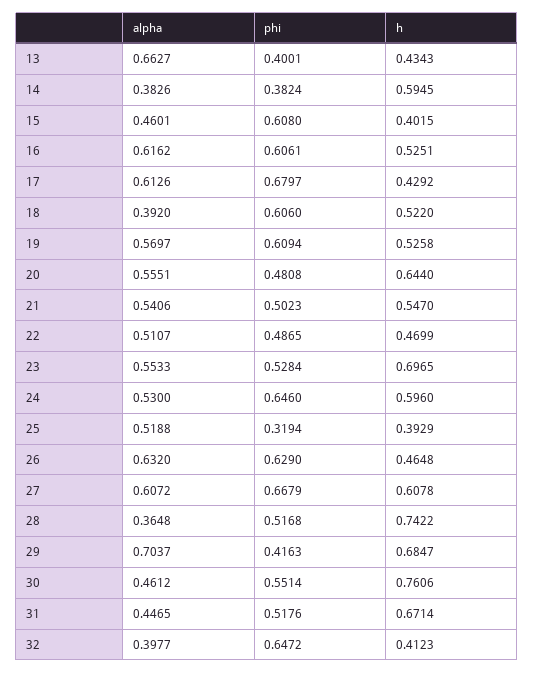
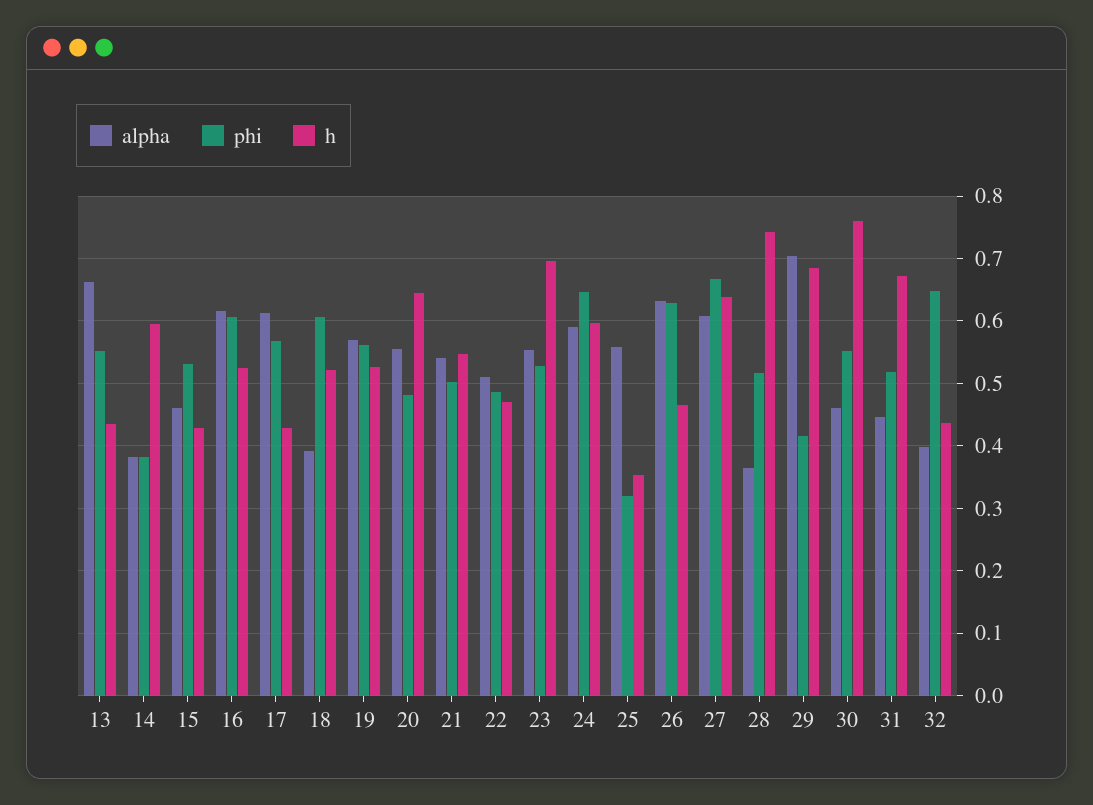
  {
    "alpha": {
      "13": 0.6627,
      "14": 0.3826,
      "15": 0.4601,
      "16": 0.6162,
      "17": 0.6126,
      "18": 0.392,
      "19": 0.5697,
      "20": 0.5551,
      "21": 0.5406,
      "22": 0.5107,
      "23": 0.5533,
-     "24": 0.53,
+     "24": 0.59,
-     "25": 0.5188,
+     "25": 0.56,
      "26": 0.632,
      "27": 0.6072,
      "28": 0.3648,
      "29": 0.7037,
      "30": 0.4612,
      "31": 0.4465,
      "32": 0.3977
    },
    "phi": {
-     "13": 0.4001,
+     "13": 0.55,
      "14": 0.3824,
-     "15": 0.608,
+     "15": 0.53,
      "16": 0.6061,
-     "17": 0.6797,
+     "17": 0.57,
      "18": 0.606,
-     "19": 0.6094,
+     "19": 0.56,
      "20": 0.4808,
      "21": 0.5023,
      "22": 0.4865,
      "23": 0.5284,
      "24": 0.646,
      "25": 0.3194,
      "26": 0.629,
      "27": 0.6679,
      "28": 0.5168,
      "29": 0.4163,
      "30": 0.5514,
      "31": 0.5176,
      "32": 0.6472
    },
    "h": {
      "13": 0.4343,
      "14": 0.5945,
-     "15": 0.4015,
+     "15": 0.43,
      "16": 0.5251,
      "17": 0.4292,
      "18": 0.522,
      "19": 0.5258,
      "20": 0.644,
      "21": 0.547,
      "22": 0.4699,
      "23": 0.6965,
      "24": 0.596,
-     "25": 0.3929,
+     "25": 0.35,
      "26": 0.4648,
-     "27": 0.6078,
+     "27": 0.64,
      "28": 0.7422,
      "29": 0.6847,
      "30": 0.7606,
      "31": 0.6714,
-     "32": 0.4123
+     "32": 0.44
    }
  }

